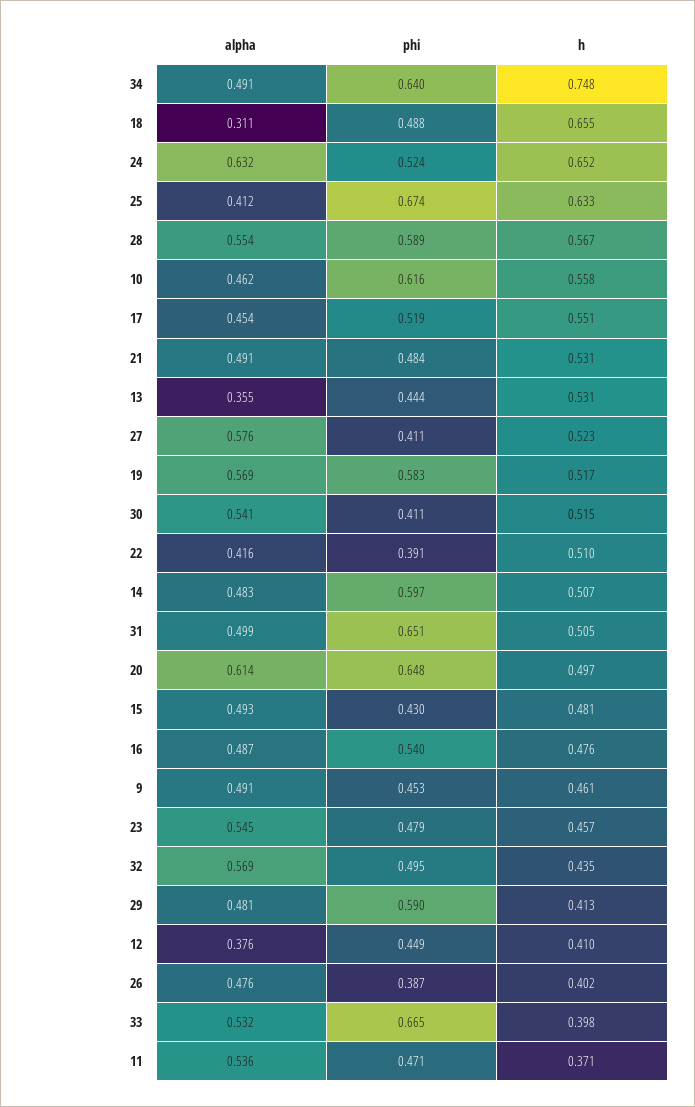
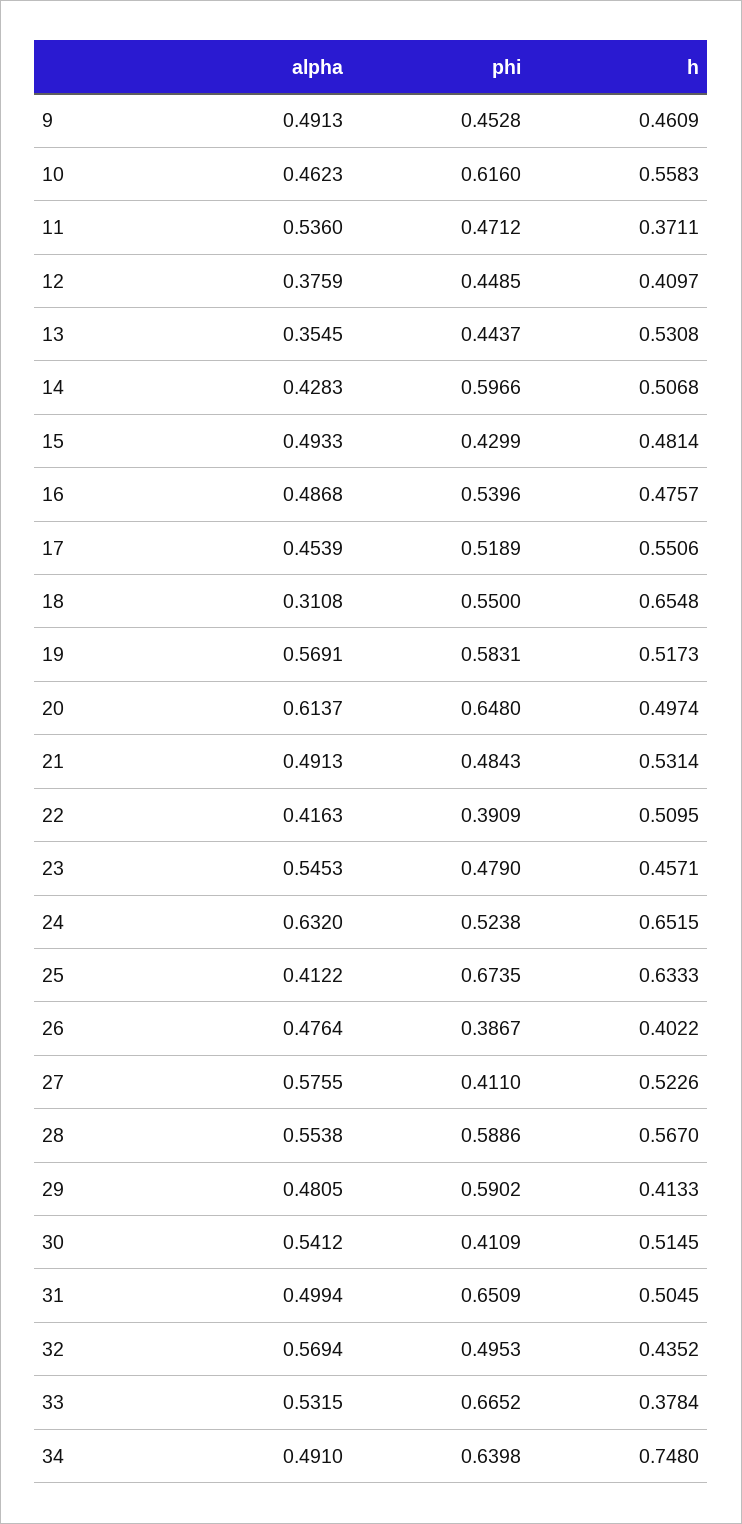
  {
    "alpha": {
      "34": 0.491,
      "18": 0.3108,
      "24": 0.632,
      "25": 0.4122,
      "28": 0.5538,
      "10": 0.4623,
      "17": 0.4539,
      "21": 0.4913,
      "13": 0.3545,
      "27": 0.5755,
      "19": 0.5691,
      "30": 0.5412,
      "22": 0.4163,
-     "14": 0.483,
+     "14": 0.4283,
      "31": 0.4994,
      "20": 0.6137,
      "15": 0.4933,
      "16": 0.4868,
      "9": 0.4913,
      "23": 0.5453,
      "32": 0.5694,
      "29": 0.4805,
      "12": 0.3759,
      "26": 0.4764,
      "33": 0.5315,
      "11": 0.536
    },
    "phi": {
      "34": 0.6398,
-     "18": 0.488,
+     "18": 0.55,
      "24": 0.5238,
      "25": 0.6735,
      "28": 0.5886,
      "10": 0.616,
      "17": 0.5189,
      "21": 0.4843,
      "13": 0.4437,
      "27": 0.411,
      "19": 0.5831,
      "30": 0.4109,
      "22": 0.3909,
      "14": 0.5966,
      "31": 0.6509,
      "20": 0.648,
      "15": 0.4299,
      "16": 0.5396,
      "9": 0.4528,
      "23": 0.479,
      "32": 0.4953,
      "29": 0.5902,
      "12": 0.4485,
      "26": 0.3867,
      "33": 0.6652,
      "11": 0.4712
    },
    "h": {
      "34": 0.748,
      "18": 0.6548,
      "24": 0.6515,
      "25": 0.6333,
      "28": 0.567,
      "10": 0.5583,
      "17": 0.5506,
      "21": 0.5314,
      "13": 0.5308,
      "27": 0.5226,
      "19": 0.5173,
      "30": 0.5145,
      "22": 0.5095,
      "14": 0.5068,
      "31": 0.5045,
      "20": 0.4974,
      "15": 0.4814,
      "16": 0.4757,
      "9": 0.4609,
      "23": 0.4571,
      "32": 0.4352,
      "29": 0.4133,
      "12": 0.4097,
      "26": 0.4022,
-     "33": 0.398,
+     "33": 0.3784,
      "11": 0.3711
    }
  }

